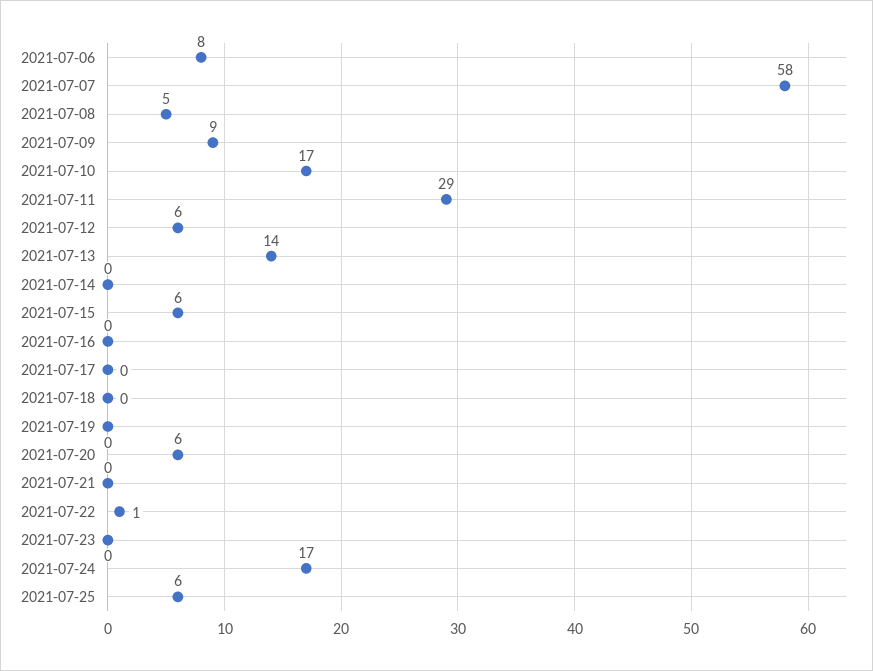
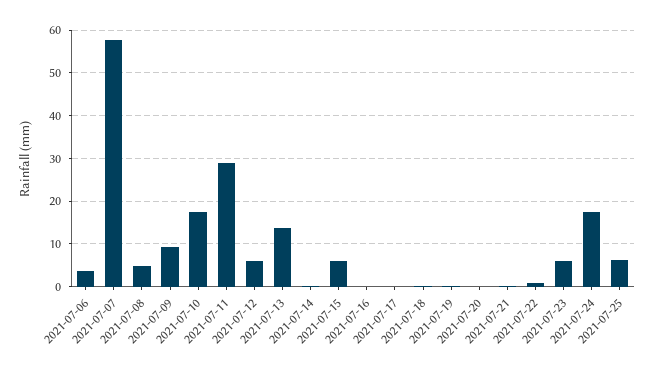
  {
-   "2021-07-06": 8,
+   "2021-07-06": 4,
    "2021-07-07": 58,
    "2021-07-08": 5,
    "2021-07-09": 9,
    "2021-07-10": 17,
    "2021-07-11": 29,
    "2021-07-12": 6,
    "2021-07-13": 14,
    "2021-07-14": 0,
    "2021-07-15": 6,
    "2021-07-16": 0,
    "2021-07-17": 0,
    "2021-07-18": 0,
    "2021-07-19": 0,
-   "2021-07-20": 6,
+   "2021-07-20": 0,
    "2021-07-21": 0,
    "2021-07-22": 1,
-   "2021-07-23": 0,
+   "2021-07-23": 6,
    "2021-07-24": 17,
    "2021-07-25": 6
  }

